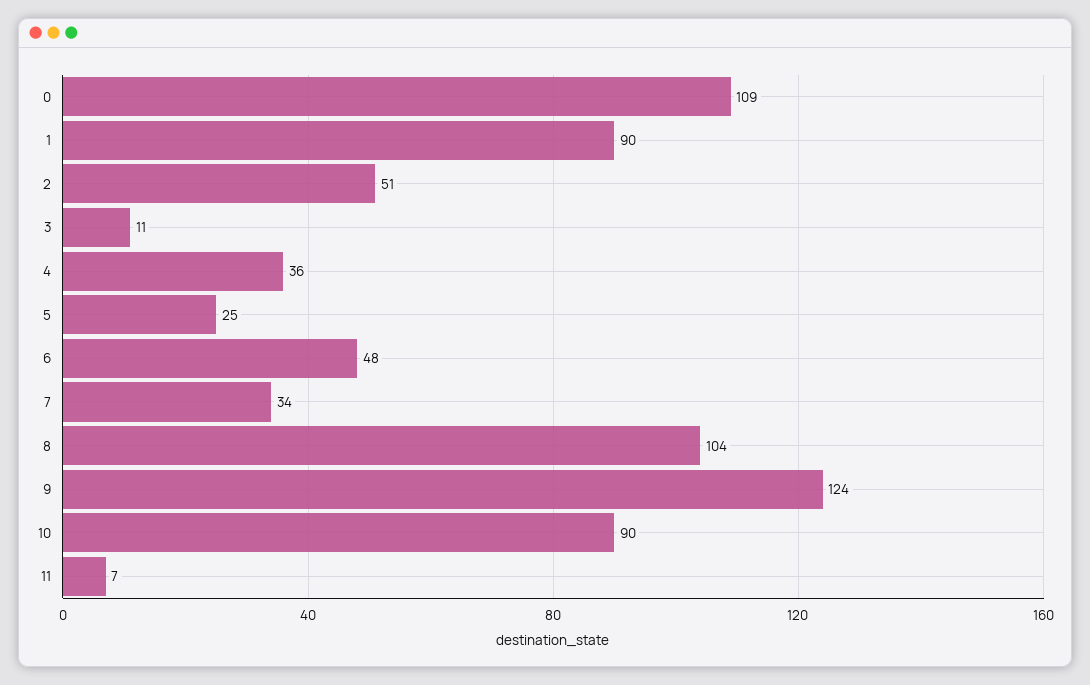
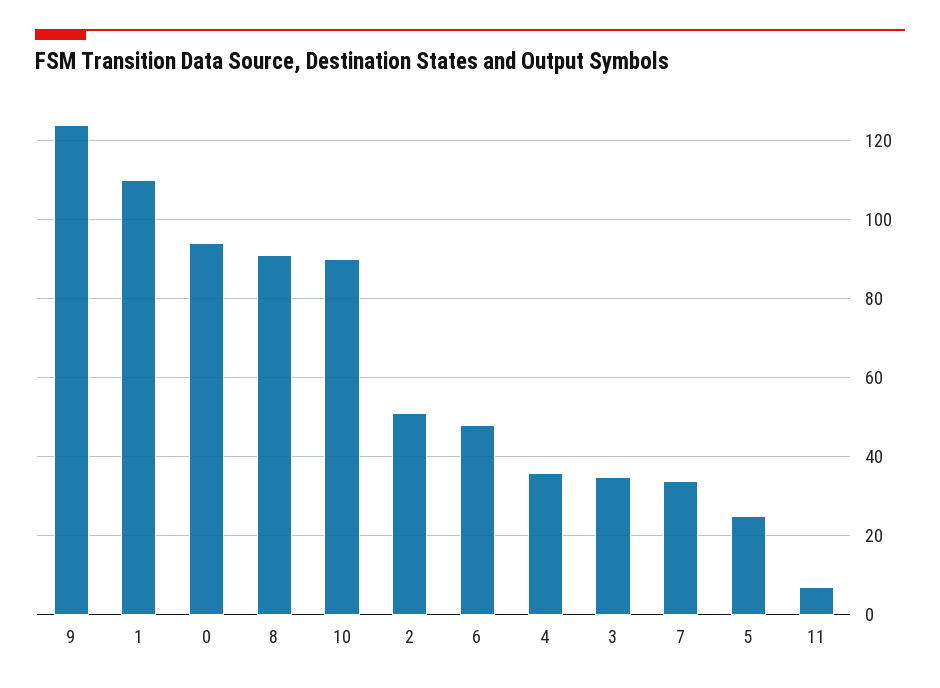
  {
-   "0": 109,
+   "0": 95,
-   "1": 90,
+   "1": 110,
    "2": 51,
-   "3": 11,
+   "3": 35,
    "4": 36,
    "5": 25,
    "6": 48,
    "7": 34,
-   "8": 104,
+   "8": 90,
    "9": 124,
    "10": 90,
    "11": 7
  }

